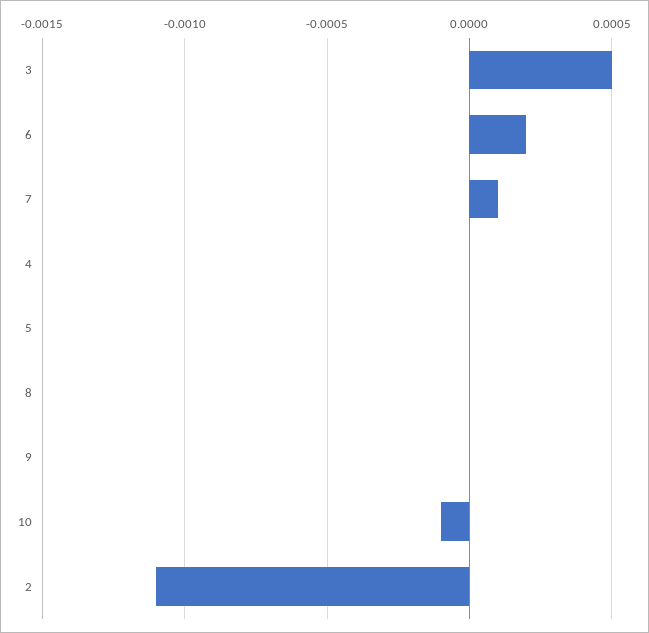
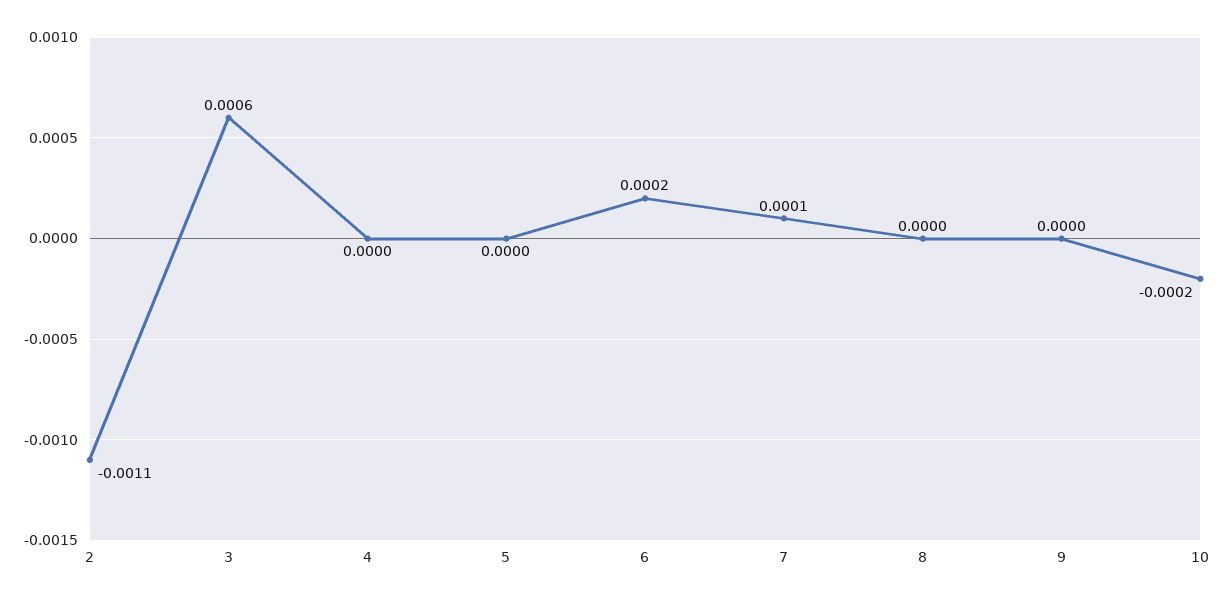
  {
-   "3": 0.0005,
+   "3": 0.0006,
    "6": 0.0002,
    "7": 0.0001,
    "4": 0,
    "5": 0,
    "8": 0,
    "9": 0,
-   "10": -0.0001,
+   "10": -0.0002,
    "2": -0.0011
  }

